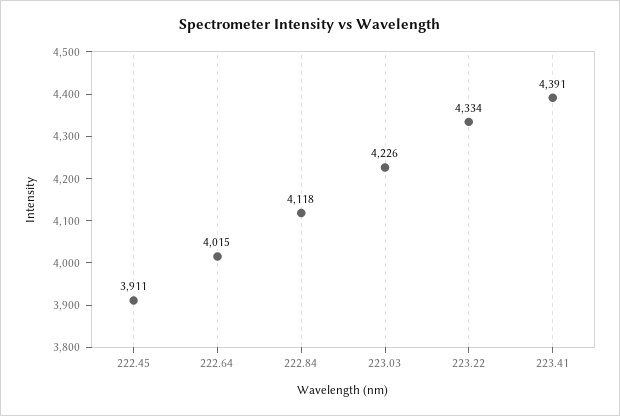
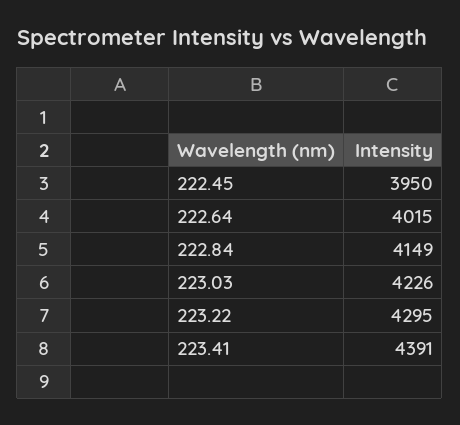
  {
-   "222.45": 3911,
+   "222.45": 3950,
    "222.64": 4015,
-   "222.84": 4118,
+   "222.84": 4149,
    "223.03": 4226,
-   "223.22": 4334,
+   "223.22": 4295,
    "223.41": 4391
  }

